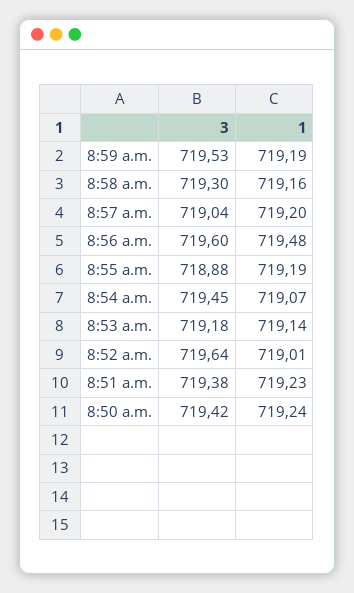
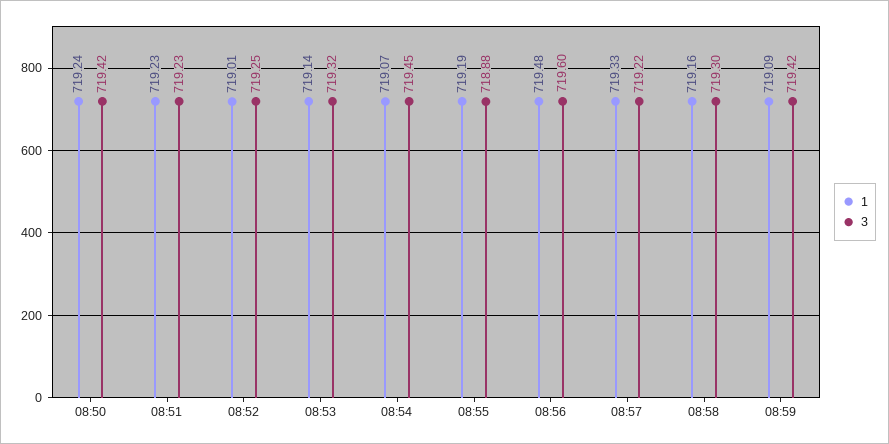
  {
    "3": {
-     "8:59 a.m.": 719.53,
+     "8:59 a.m.": 719.42,
      "8:58 a.m.": 719.3,
-     "8:57 a.m.": 719.04,
+     "8:57 a.m.": 719.22,
      "8:56 a.m.": 719.6,
      "8:55 a.m.": 718.88,
      "8:54 a.m.": 719.45,
-     "8:53 a.m.": 719.18,
+     "8:53 a.m.": 719.32,
-     "8:52 a.m.": 719.64,
+     "8:52 a.m.": 719.25,
-     "8:51 a.m.": 719.38,
+     "8:51 a.m.": 719.23,
      "8:50 a.m.": 719.42
    },
    "1": {
-     "8:59 a.m.": 719.19,
+     "8:59 a.m.": 719.09,
      "8:58 a.m.": 719.16,
-     "8:57 a.m.": 719.2,
+     "8:57 a.m.": 719.33,
      "8:56 a.m.": 719.48,
      "8:55 a.m.": 719.19,
      "8:54 a.m.": 719.07,
      "8:53 a.m.": 719.14,
      "8:52 a.m.": 719.01,
      "8:51 a.m.": 719.23,
      "8:50 a.m.": 719.24
    }
  }

